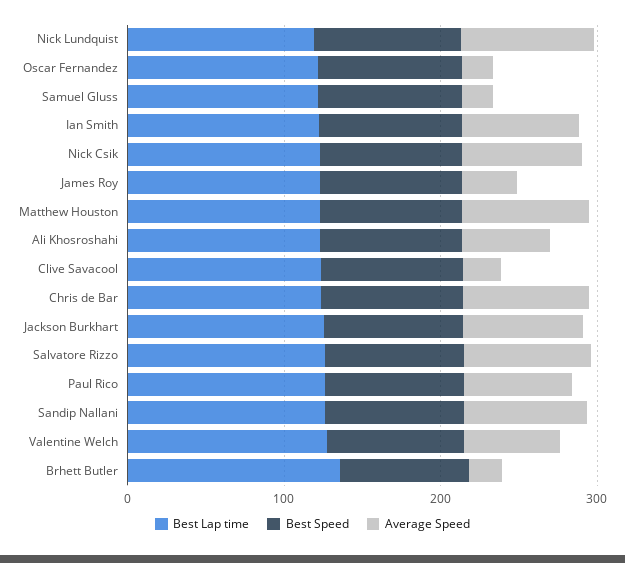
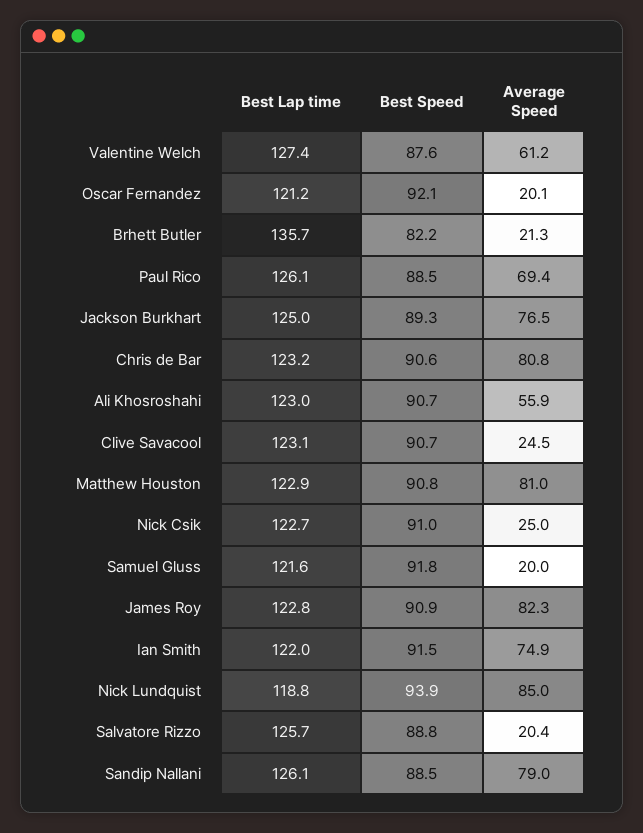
  {
    "Best Lap time": {
      "Nick Lundquist": 118.8,
      "Oscar Fernandez": 121.2,
      "Samuel Gluss": 121.6,
      "Ian Smith": 122,
      "Nick Csik": 122.7,
      "James Roy": 122.8,
      "Matthew Houston": 122.9,
      "Ali Khosroshahi": 123,
      "Clive Savacool": 123.1,
      "Chris de Bar": 123.2,
      "Jackson Burkhart": 125,
      "Salvatore Rizzo": 125.7,
      "Paul Rico": 126.1,
      "Sandip Nallani": 126.1,
      "Valentine Welch": 127.4,
      "Brhett Butler": 135.7
    },
    "Best Speed": {
      "Nick Lundquist": 93.9,
      "Oscar Fernandez": 92.1,
      "Samuel Gluss": 91.8,
      "Ian Smith": 91.5,
      "Nick Csik": 91,
      "James Roy": 90.9,
      "Matthew Houston": 90.8,
      "Ali Khosroshahi": 90.7,
      "Clive Savacool": 90.7,
      "Chris de Bar": 90.6,
      "Jackson Burkhart": 89.3,
      "Salvatore Rizzo": 88.8,
      "Paul Rico": 88.5,
      "Sandip Nallani": 88.5,
      "Valentine Welch": 87.6,
      "Brhett Butler": 82.2
    },
    "Average Speed": {
      "Nick Lundquist": 85,
      "Oscar Fernandez": 20.1,
      "Samuel Gluss": 20,
      "Ian Smith": 74.9,
-     "Nick Csik": 80,
+     "Nick Csik": 25,
-     "James Roy": 40,
+     "James Roy": 82.3,
      "Matthew Houston": 81,
      "Ali Khosroshahi": 55.9,
      "Clive Savacool": 24.5,
      "Chris de Bar": 80.8,
      "Jackson Burkhart": 76.5,
-     "Salvatore Rizzo": 80,
+     "Salvatore Rizzo": 20.4,
      "Paul Rico": 69.4,
      "Sandip Nallani": 79,
      "Valentine Welch": 61.2,
      "Brhett Butler": 21.3
    }
  }

